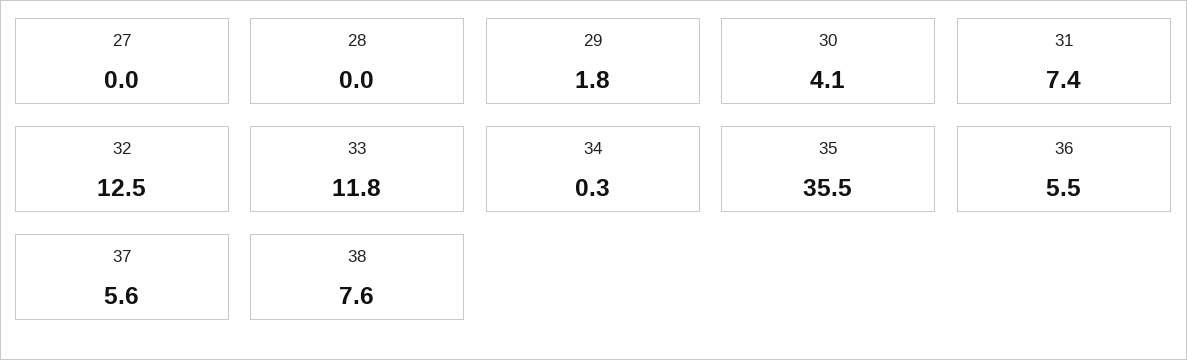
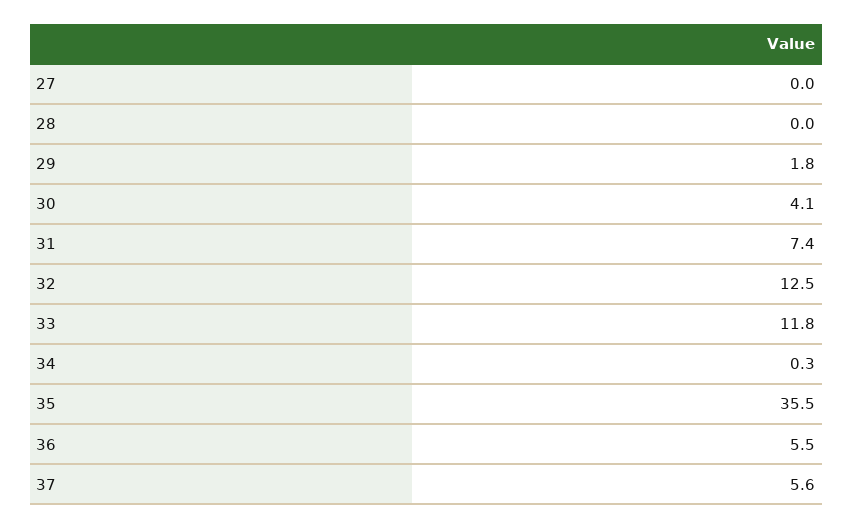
  {
    "27": 0,
    "28": 0,
    "29": 1.8,
    "30": 4.1,
    "31": 7.4,
    "32": 12.5,
    "33": 11.8,
    "34": 0.3,
    "35": 35.5,
    "36": 5.5,
-   "37": 5.6,
+   "37": 5.6
-   "38": 7.6
  }

